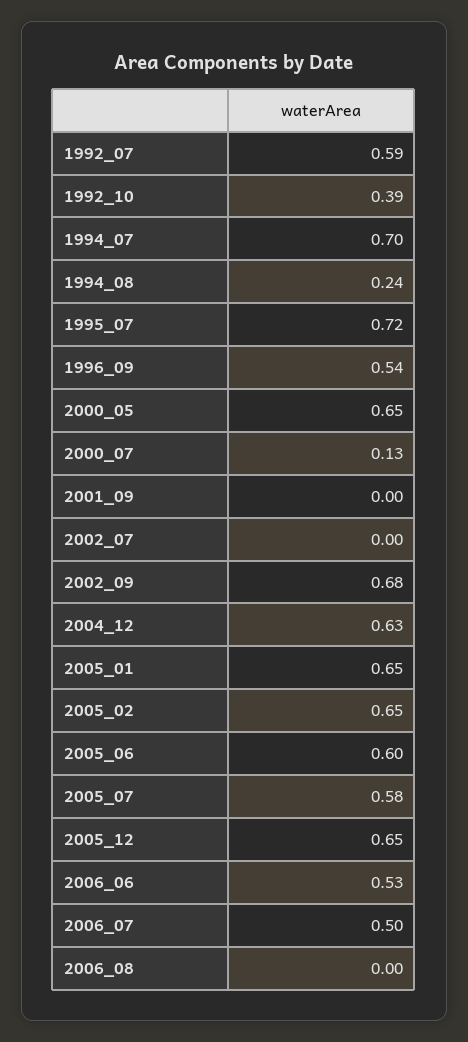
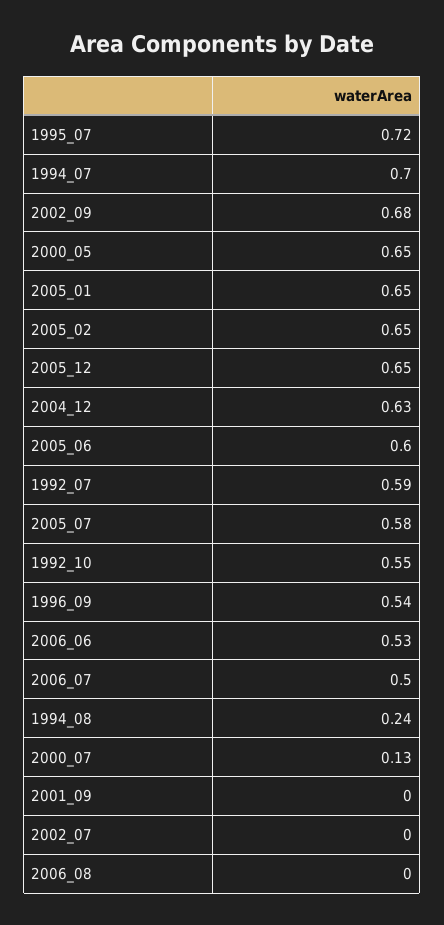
  {
    "1992_07": 0.59,
-   "1992_10": 0.39,
+   "1992_10": 0.55,
    "1994_07": 0.7,
    "1994_08": 0.24,
    "1995_07": 0.72,
    "1996_09": 0.54,
    "2000_05": 0.65,
    "2000_07": 0.13,
    "2001_09": 0,
    "2002_07": 0,
    "2002_09": 0.68,
    "2004_12": 0.63,
    "2005_01": 0.65,
    "2005_02": 0.65,
    "2005_06": 0.6,
    "2005_07": 0.58,
    "2005_12": 0.65,
    "2006_06": 0.53,
    "2006_07": 0.5,
    "2006_08": 0
  }

